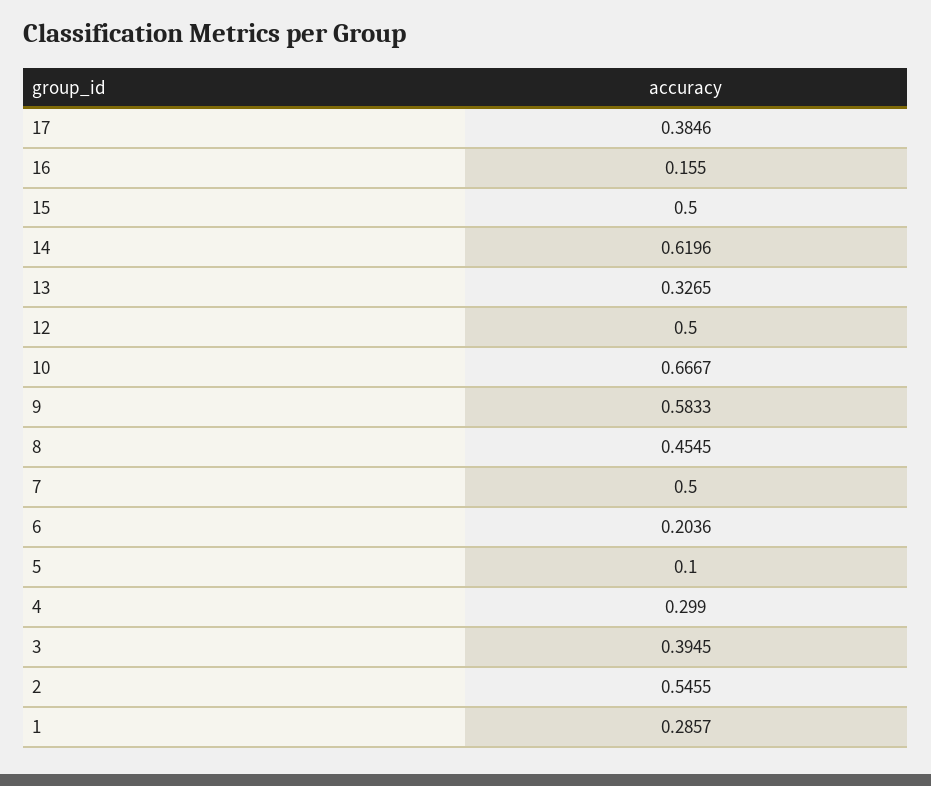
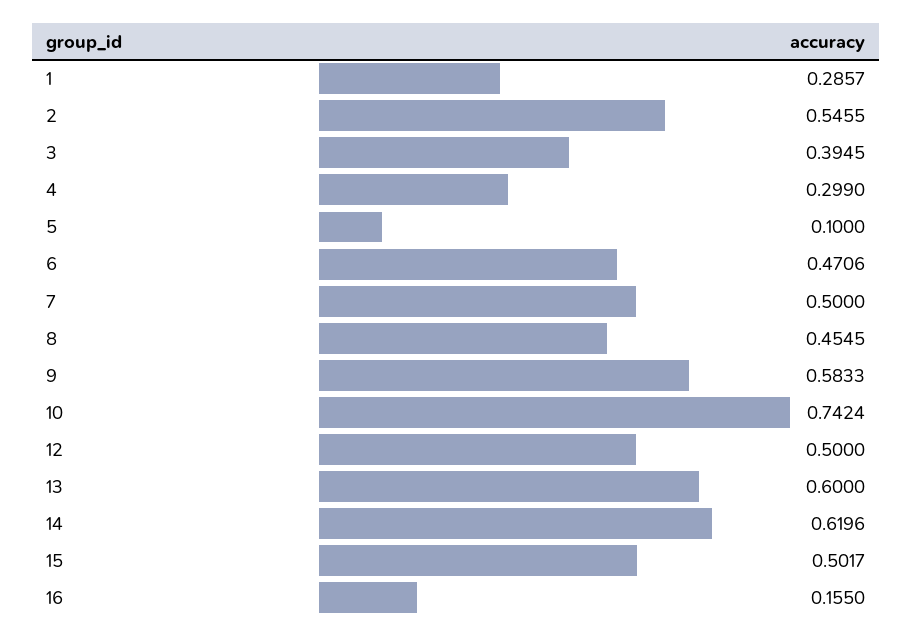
  {
-   "17": 0.3846,
    "16": 0.155,
-   "15": 0.5,
+   "15": 0.5017,
    "14": 0.6196,
-   "13": 0.3265,
+   "13": 0.6,
    "12": 0.5,
-   "10": 0.6667,
+   "10": 0.7424,
    "9": 0.5833,
    "8": 0.4545,
    "7": 0.5,
-   "6": 0.2036,
+   "6": 0.4706,
    "5": 0.1,
    "4": 0.299,
    "3": 0.3945,
    "2": 0.5455,
    "1": 0.2857
  }

